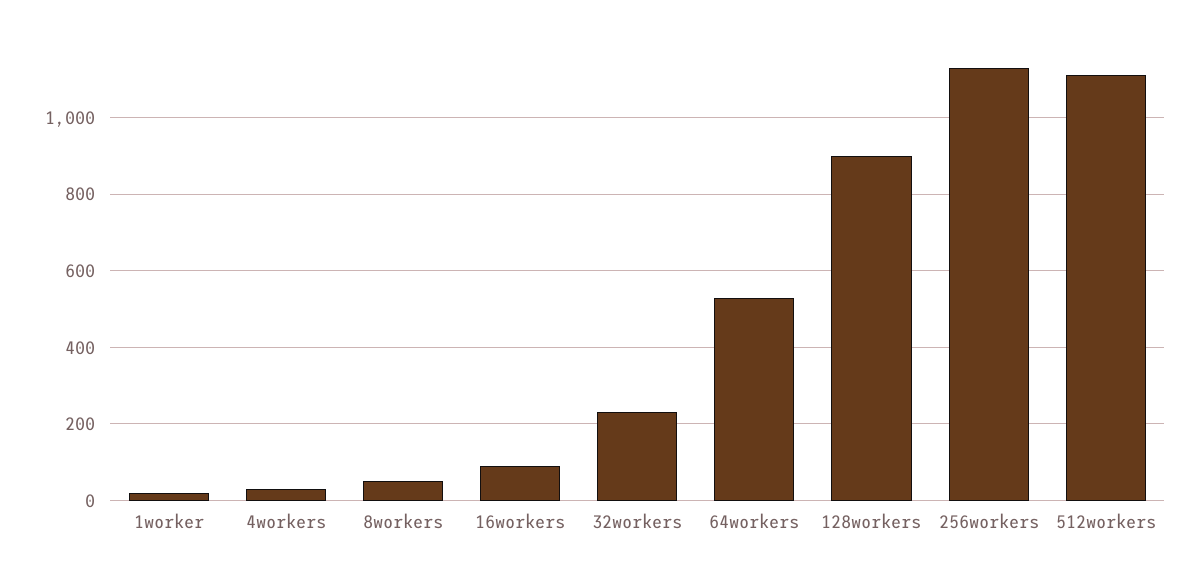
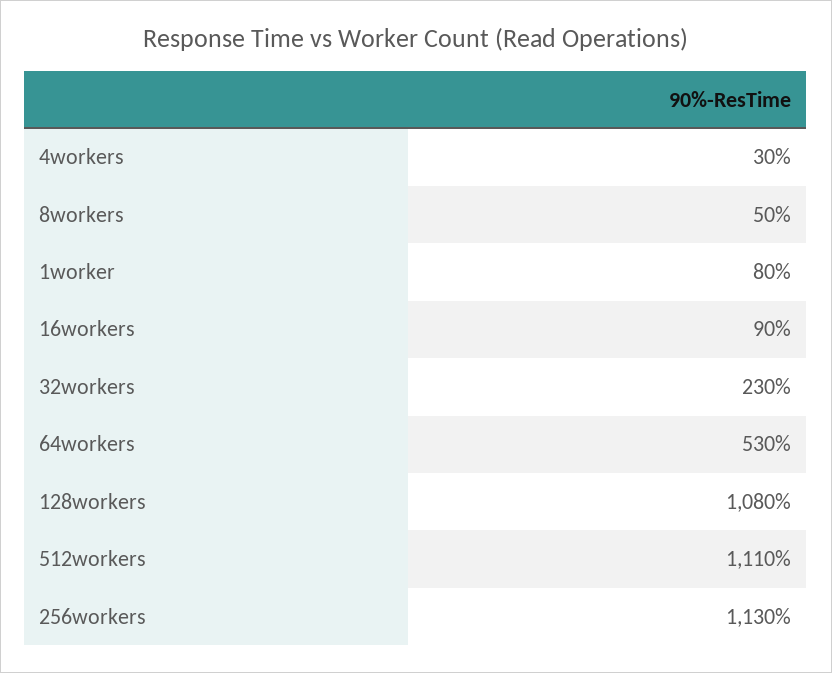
  {
-   "1worker": 20,
+   "1worker": 80,
    "4workers": 30,
    "8workers": 50,
    "16workers": 90,
    "32workers": 230,
    "64workers": 530,
-   "128workers": 900,
+   "128workers": 1080,
    "256workers": 1130,
    "512workers": 1110
  }

